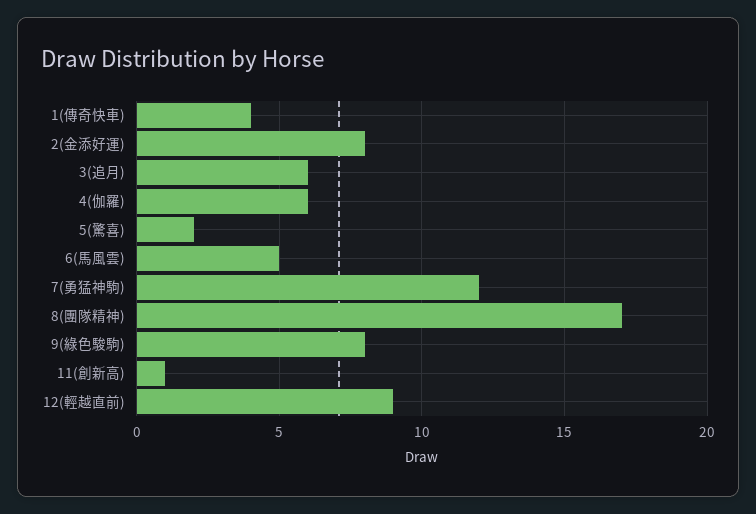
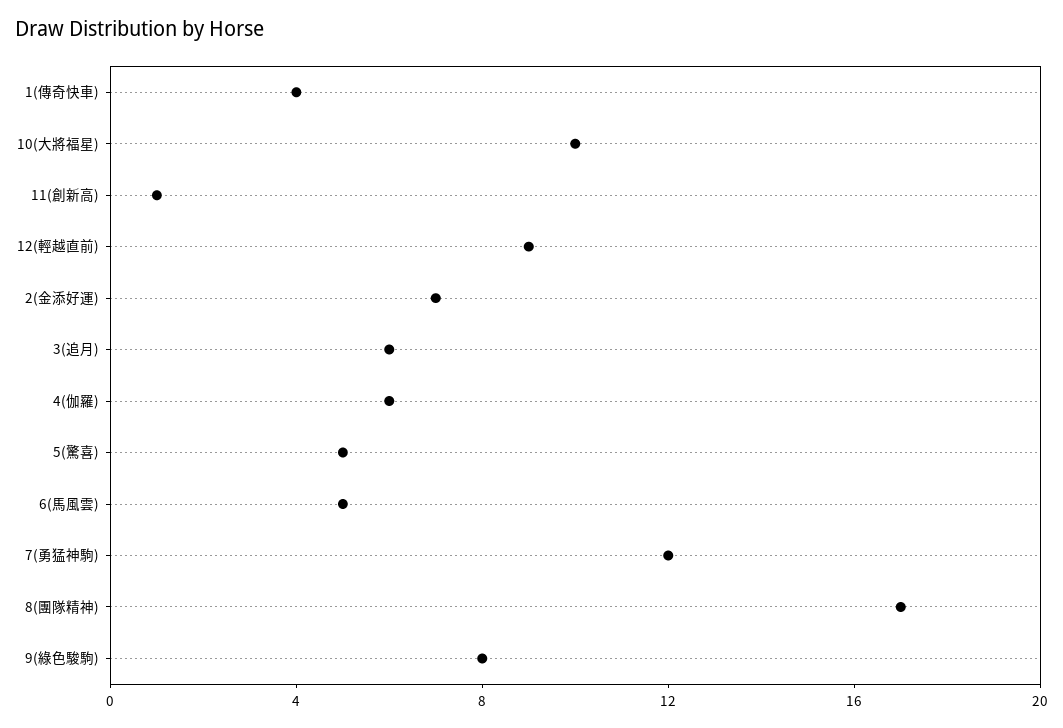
  {
    "1(傳奇快車)": 4,
-   "2(金添好運)": 8,
+   "2(金添好運)": 7,
    "3(追月)": 6,
    "4(伽羅)": 6,
-   "5(驚喜)": 2,
+   "5(驚喜)": 5,
    "6(馬風雲)": 5,
    "7(勇猛神駒)": 12,
    "8(團隊精神)": 17,
    "9(綠色駿駒)": 8,
    "11(創新高)": 1,
-   "12(輕越直前)": 9
+   "12(輕越直前)": 9,
+   "10(大將福星)": 10
  }

